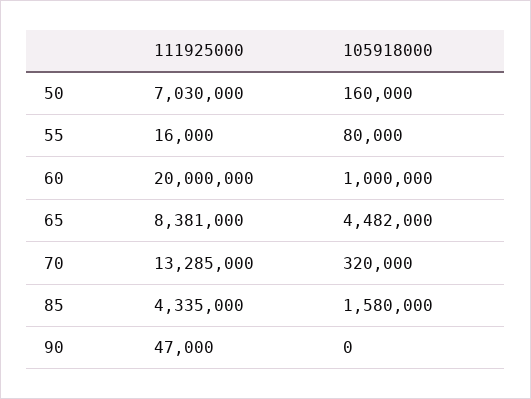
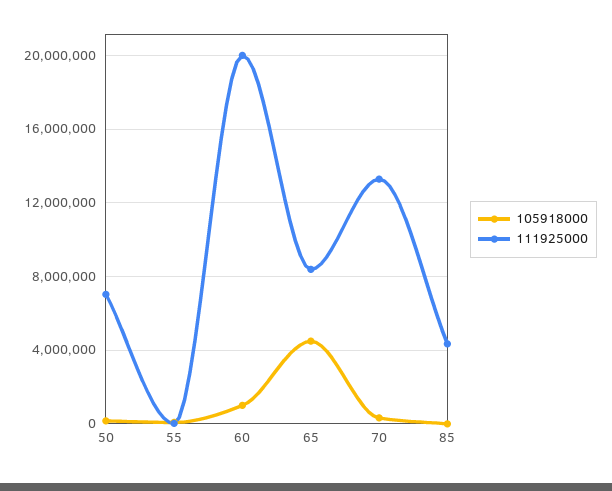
  {
    "111925000": {
      "50": 7030000,
      "55": 16000,
      "60": 20000000,
      "65": 8381000,
      "70": 13285000,
-     "85": 4335000,
+     "85": 4335000
-     "90": 47000
    },
    "105918000": {
      "50": 160000,
      "55": 80000,
      "60": 1000000,
      "65": 4482000,
      "70": 320000,
-     "85": 1580000,
+     "85": 0
-     "90": 0
    }
  }

